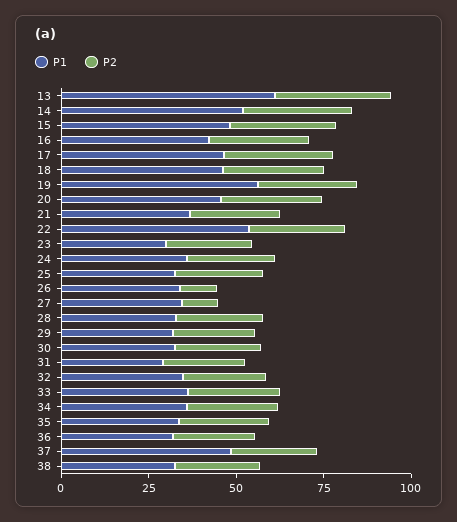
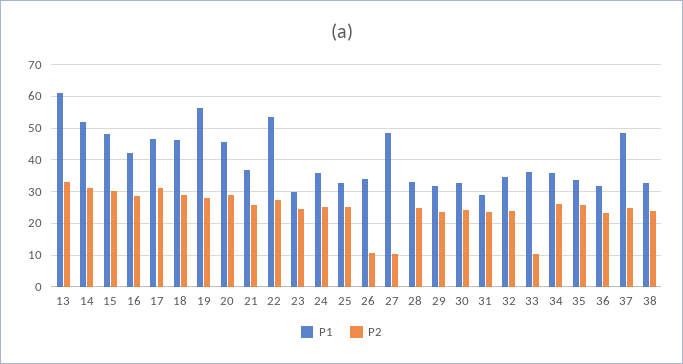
  {
    "P1": {
      "13": 62,
      "14": 52,
      "15": 48,
      "16": 42,
      "17": 46,
      "18": 46,
      "19": 56,
      "20": 46,
      "21": 36,
      "22": 54,
      "23": 30,
      "24": 36,
      "25": 32,
      "26": 34,
-     "27": 35,
+     "27": 48,
      "28": 32,
      "29": 32,
      "30": 32,
      "31": 30,
      "32": 34,
      "33": 36,
      "34": 36,
      "35": 34,
      "36": 32,
      "37": 48,
      "38": 32
    },
    "P2": {
      "13": 34,
      "14": 32,
      "15": 30,
      "16": 28,
      "17": 32,
      "18": 28,
      "19": 28,
      "20": 28,
      "21": 26,
      "22": 28,
      "23": 24,
      "24": 26,
      "25": 26,
      "26": 10,
      "27": 10,
      "28": 24,
      "29": 24,
      "30": 24,
      "31": 24,
      "32": 24,
-     "33": 25,
+     "33": 10,
      "34": 26,
      "35": 26,
      "36": 24,
      "37": 24,
      "38": 24
    }
  }

